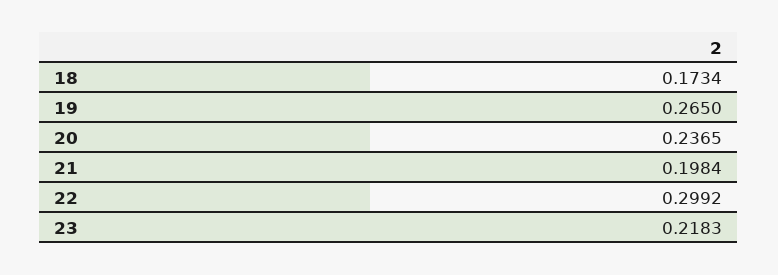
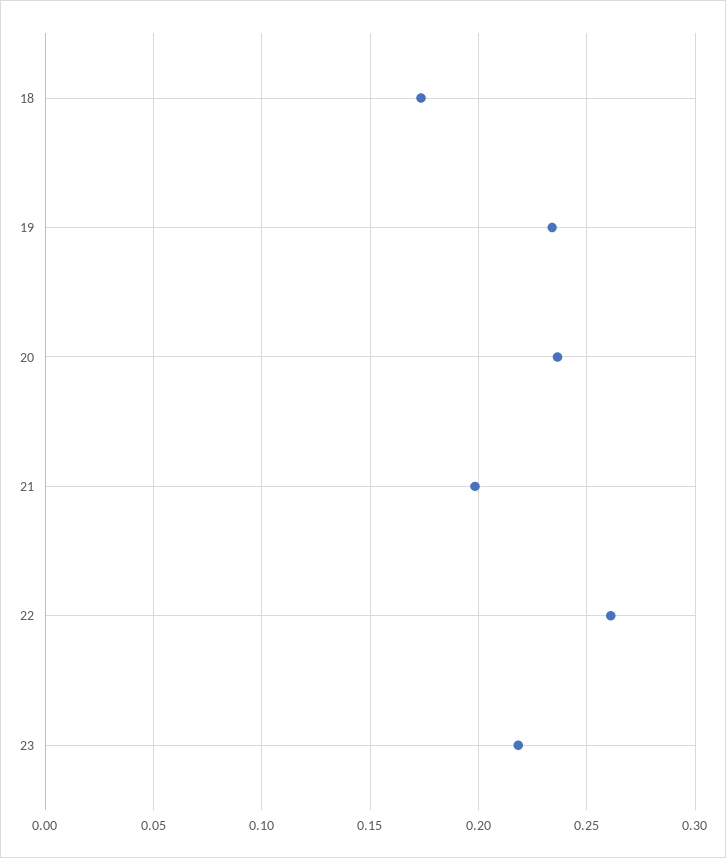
  {
    "18": 0.1734,
-   "19": 0.265,
+   "19": 0.235,
    "20": 0.2365,
    "21": 0.1984,
-   "22": 0.2992,
+   "22": 0.26,
    "23": 0.2183
  }

